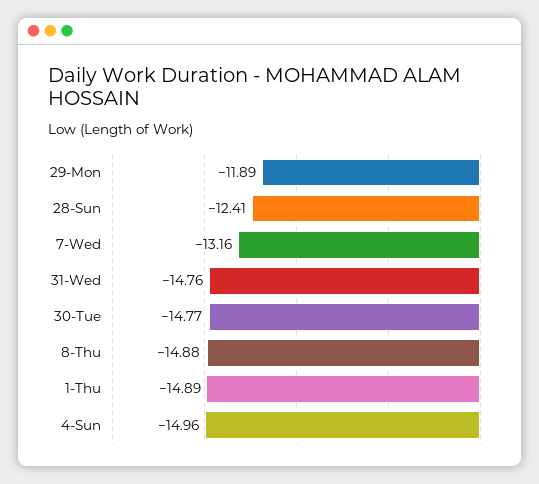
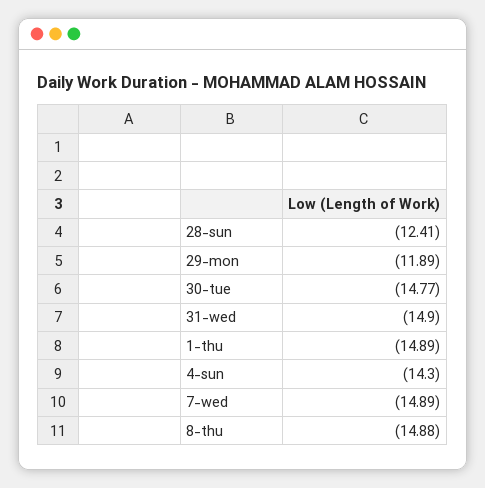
  {
    "29-Mon": -11.89,
    "28-Sun": -12.41,
-   "7-Wed": -13.16,
+   "7-Wed": -14.89,
-   "31-Wed": -14.76,
+   "31-Wed": -14.9,
    "30-Tue": -14.77,
    "8-Thu": -14.88,
    "1-Thu": -14.89,
-   "4-Sun": -14.96
+   "4-Sun": -14.3
  }

